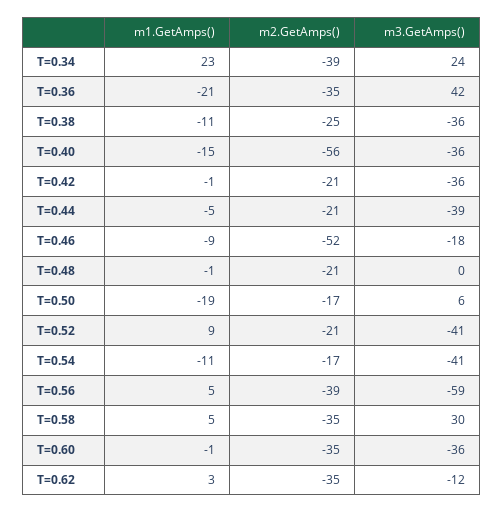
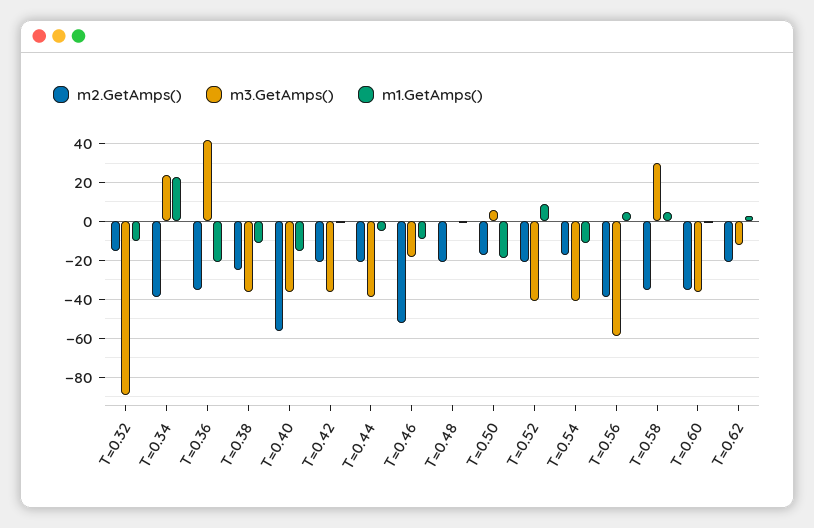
  {
    "m1.GetAmps()": {
      "T=0.34": 23,
      "T=0.36": -21,
      "T=0.38": -11,
      "T=0.40": -15,
      "T=0.42": -1,
      "T=0.44": -5,
      "T=0.46": -9,
      "T=0.48": -1,
      "T=0.50": -19,
      "T=0.52": 9,
      "T=0.54": -11,
      "T=0.56": 5,
      "T=0.58": 5,
      "T=0.60": -1,
-     "T=0.62": 3
+     "T=0.62": 3,
+     "T=0.32": -10
    },
    "m2.GetAmps()": {
      "T=0.34": -39,
      "T=0.36": -35,
      "T=0.38": -25,
      "T=0.40": -56,
      "T=0.42": -21,
      "T=0.44": -21,
      "T=0.46": -52,
      "T=0.48": -21,
      "T=0.50": -17,
      "T=0.52": -21,
      "T=0.54": -17,
      "T=0.56": -39,
      "T=0.58": -35,
      "T=0.60": -35,
-     "T=0.62": -35
+     "T=0.62": -20,
+     "T=0.32": -15
    },
    "m3.GetAmps()": {
      "T=0.34": 24,
      "T=0.36": 42,
      "T=0.38": -36,
      "T=0.40": -36,
      "T=0.42": -36,
      "T=0.44": -39,
      "T=0.46": -18,
      "T=0.48": 0,
      "T=0.50": 6,
      "T=0.52": -41,
      "T=0.54": -41,
      "T=0.56": -59,
      "T=0.58": 30,
      "T=0.60": -36,
-     "T=0.62": -12
+     "T=0.62": -12,
+     "T=0.32": -90
    }
  }

